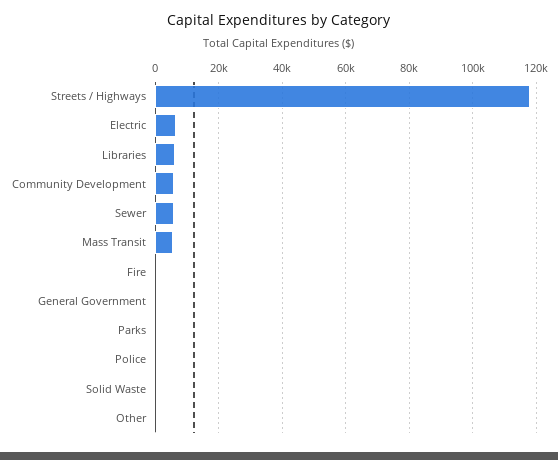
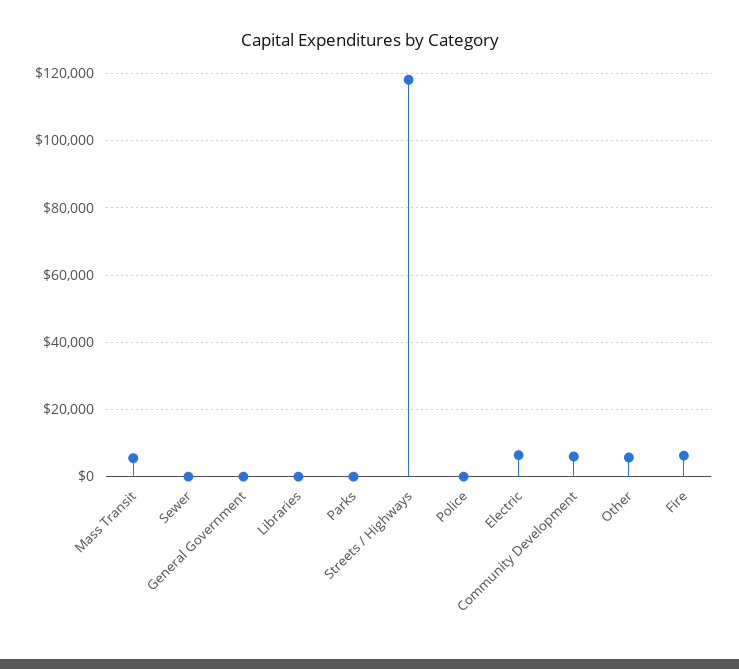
  {
    "Streets / Highways": 118000,
    "Electric": 6000,
-   "Libraries": 6000,
+   "Libraries": 0,
    "Community Development": 6000,
-   "Sewer": 6000,
+   "Sewer": 0,
    "Mass Transit": 6000,
-   "Fire": 0,
+   "Fire": 6000,
    "General Government": 0,
    "Parks": 0,
    "Police": 0,
-   "Solid Waste": 0,
-   "Other": 0
+   "Other": 6000
  }

